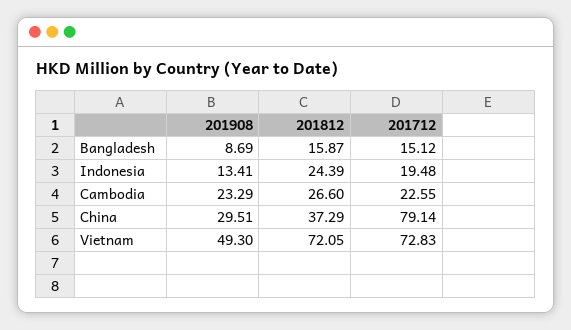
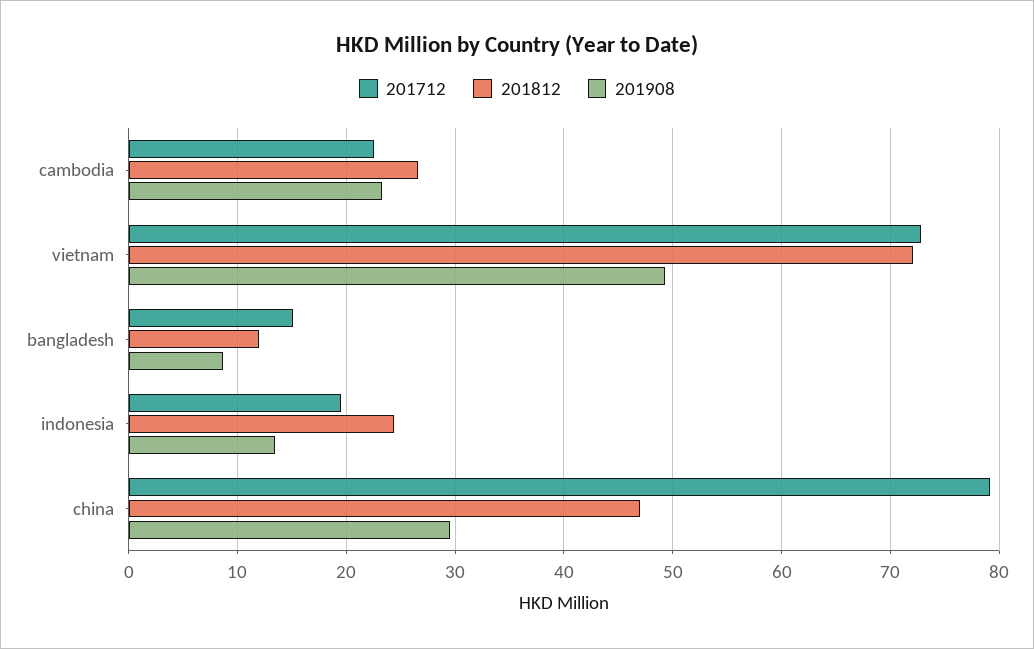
  {
    "201908": {
      "Bangladesh": 8.69,
      "Indonesia": 13.41,
      "Cambodia": 23.29,
      "China": 29.51,
      "Vietnam": 49.3
    },
    "201812": {
-     "Bangladesh": 15.87,
+     "Bangladesh": 12,
      "Indonesia": 24.39,
      "Cambodia": 26.6,
-     "China": 37.29,
+     "China": 47,
      "Vietnam": 72.05
    },
    "201712": {
      "Bangladesh": 15.12,
      "Indonesia": 19.48,
      "Cambodia": 22.55,
      "China": 79.14,
      "Vietnam": 72.83
    }
  }

